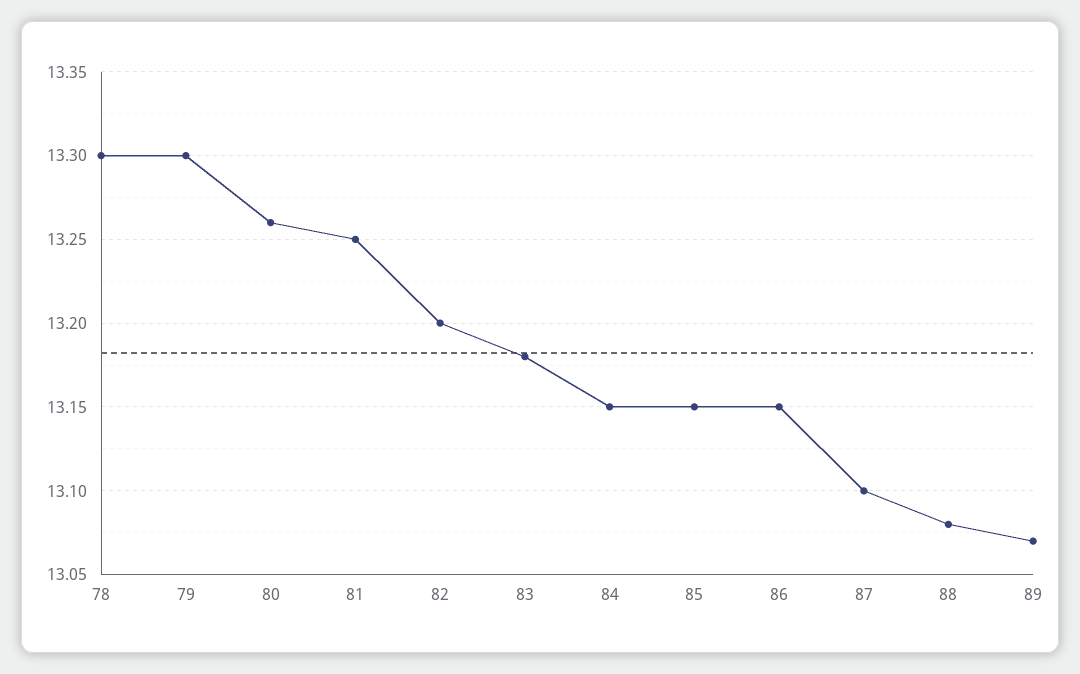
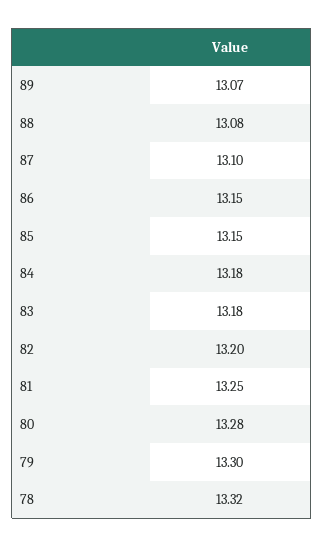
  {
-   "78": 13.3,
+   "78": 13.32,
    "79": 13.3,
-   "80": 13.26,
+   "80": 13.28,
    "81": 13.25,
    "82": 13.2,
    "83": 13.18,
-   "84": 13.15,
+   "84": 13.18,
    "85": 13.15,
    "86": 13.15,
    "87": 13.1,
    "88": 13.08,
    "89": 13.07
  }

